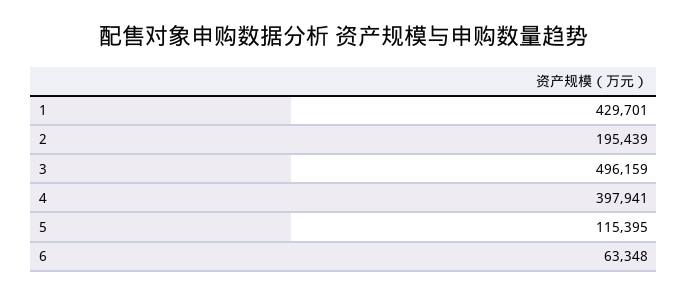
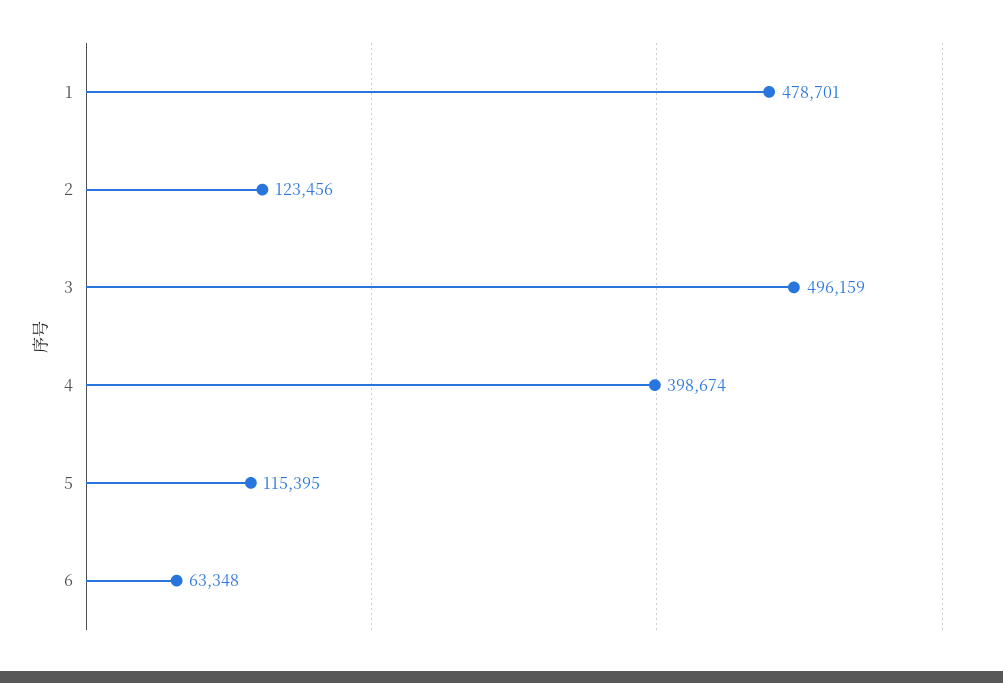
  {
-   "1": 429701,
+   "1": 478701,
-   "2": 195439,
+   "2": 123456,
    "3": 496159,
-   "4": 397941,
+   "4": 398674,
    "5": 115395,
    "6": 63348
  }

